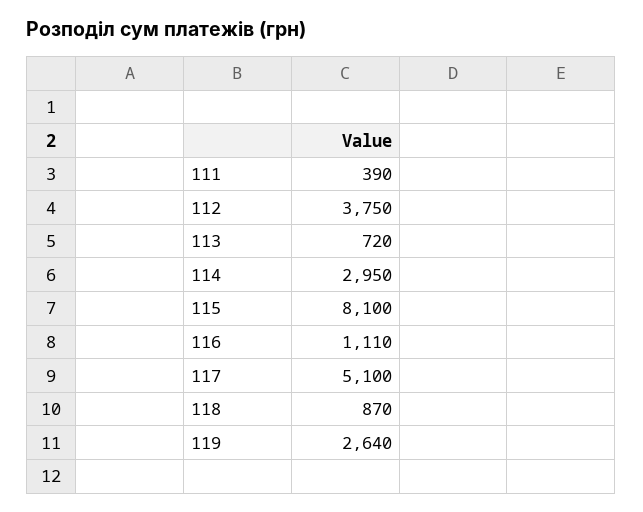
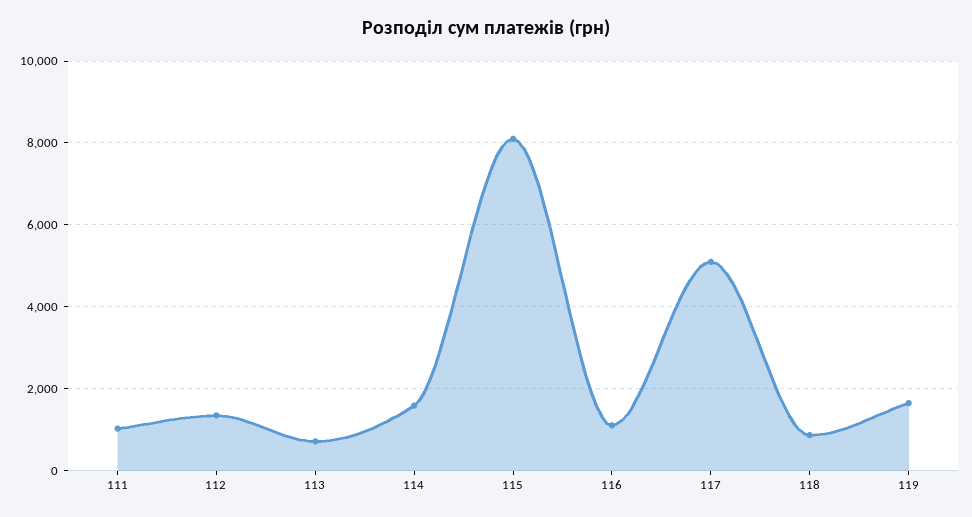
  {
-   "111": 390,
+   "111": 1000,
-   "112": 3750,
+   "112": 1400,
    "113": 720,
-   "114": 2950,
+   "114": 1600,
    "115": 8100,
    "116": 1110,
    "117": 5100,
    "118": 870,
-   "119": 2640
+   "119": 1600
  }

